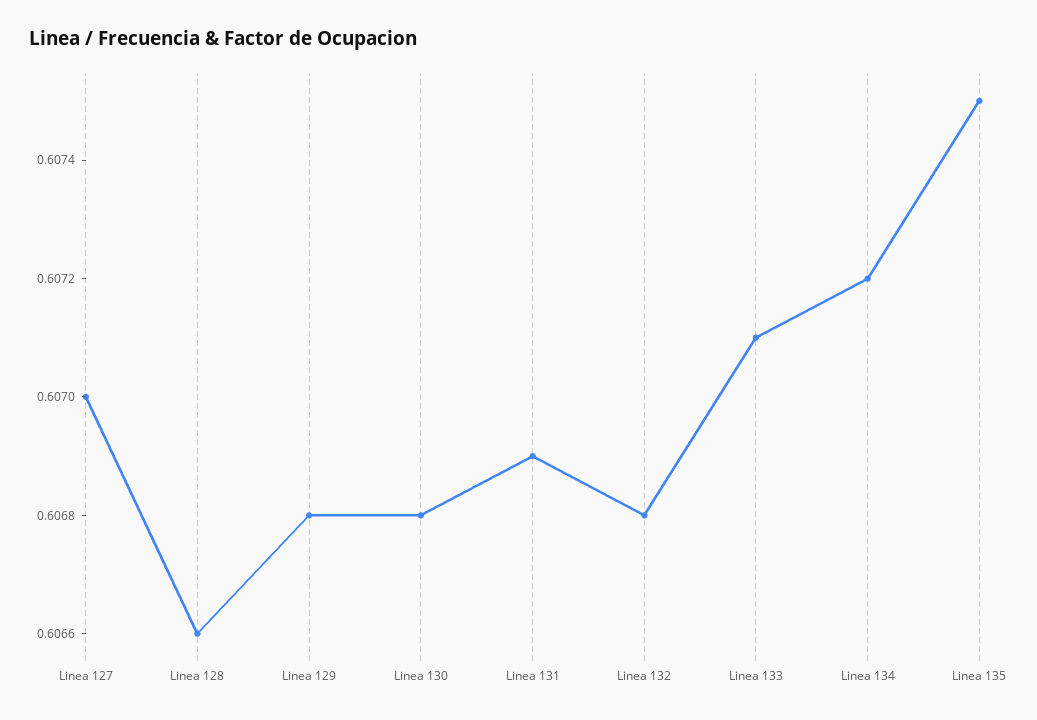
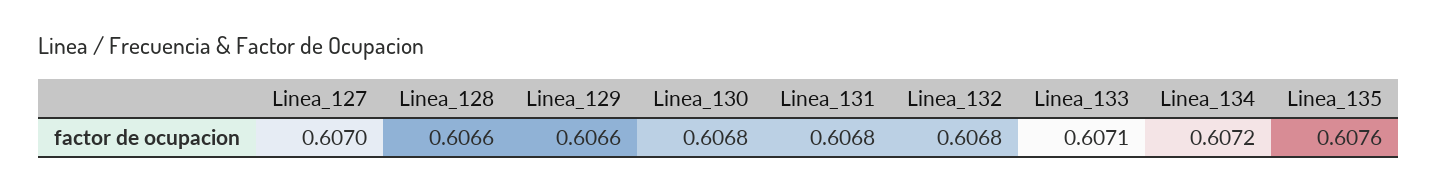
  {
    "Linea 127": 0.607,
    "Linea 128": 0.6066,
-   "Linea 129": 0.6068,
+   "Linea 129": 0.6066,
    "Linea 130": 0.6068,
-   "Linea 131": 0.6069,
+   "Linea 131": 0.6068,
    "Linea 132": 0.6068,
    "Linea 133": 0.6071,
    "Linea 134": 0.6072,
-   "Linea 135": 0.6075
+   "Linea 135": 0.6076
  }

